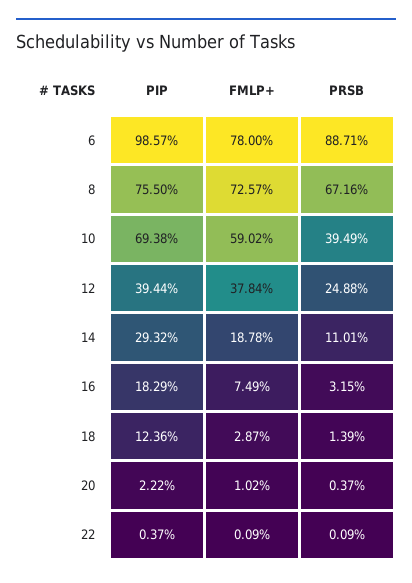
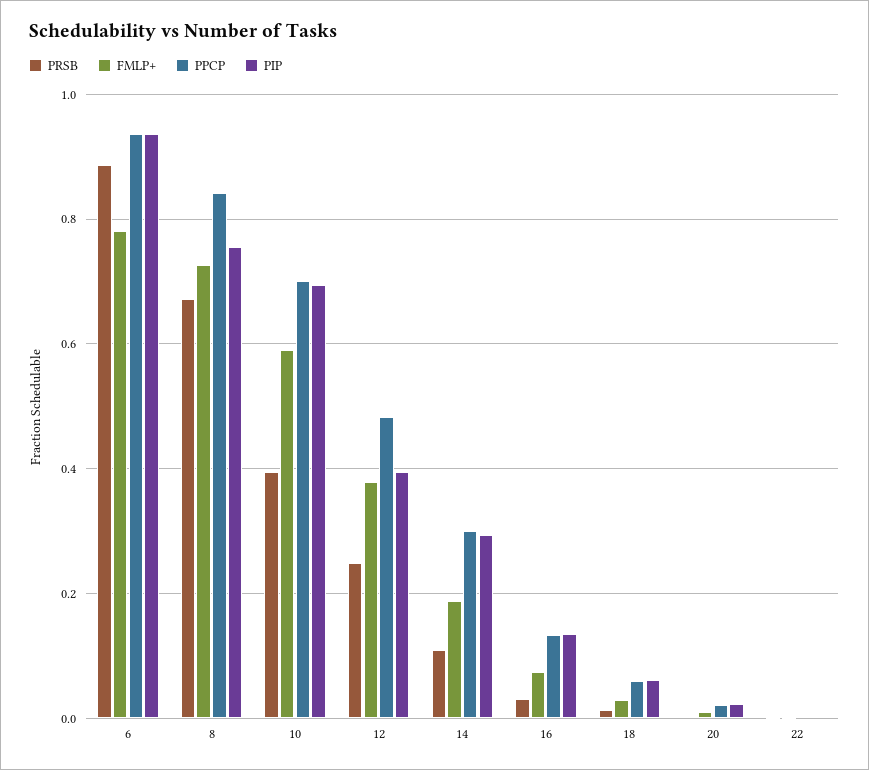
  {
    "PIP": {
-     "6": 0.9857,
+     "6": 0.94,
      "8": 0.755,
      "10": 0.6938,
      "12": 0.3944,
      "14": 0.2932,
-     "16": 0.1829,
+     "16": 0.14,
-     "18": 0.1236,
+     "18": 0.06,
      "20": 0.0222,
      "22": 0.0037
    },
    "FMLP+": {
      "6": 0.78,
      "8": 0.7257,
      "10": 0.5902,
      "12": 0.3784,
      "14": 0.1878,
      "16": 0.0749,
      "18": 0.0287,
      "20": 0.0102,
      "22": 0.0009
    },
    "PRSB": {
      "6": 0.8871,
      "8": 0.6716,
      "10": 0.3949,
      "12": 0.2488,
      "14": 0.1101,
      "16": 0.0315,
      "18": 0.0139,
      "20": 0.0037,
      "22": 0.0009
-   }
+   },
+   "PPCP": {
+     "6": 0.94,
+     "8": 0.84,
+     "10": 0.7,
+     "12": 0.48,
+     "14": 0.3,
+     "16": 0.14,
+     "18": 0.06,
+     "20": 0.02,
+     "22": 0
+   }
  }

